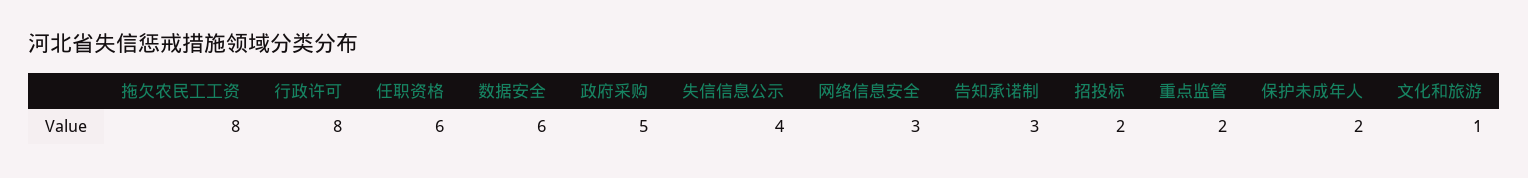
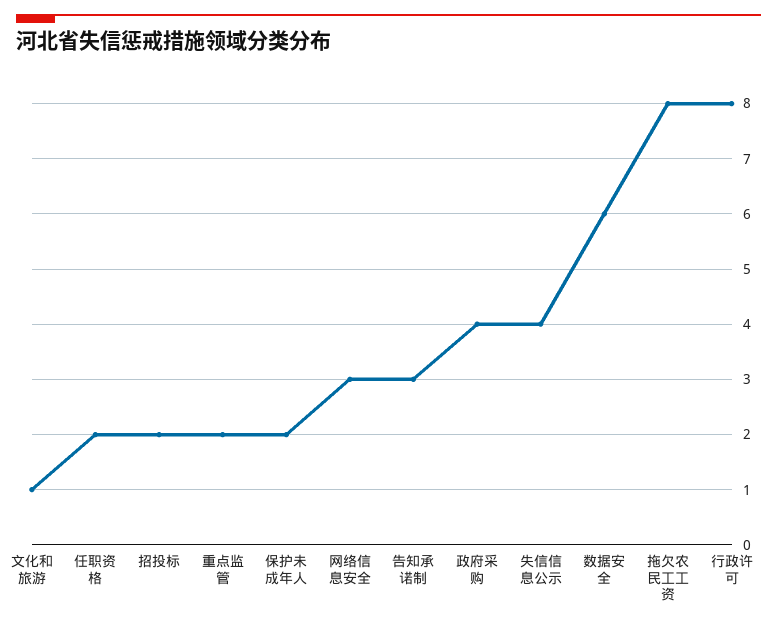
  {
    "拖欠农民工工资": 8,
    "行政许可": 8,
-   "任职资格": 6,
+   "任职资格": 2,
    "数据安全": 6,
-   "政府采购": 5,
+   "政府采购": 4,
    "失信信息公示": 4,
    "网络信息安全": 3,
    "告知承诺制": 3,
    "招投标": 2,
    "重点监管": 2,
    "保护未成年人": 2,
    "文化和旅游": 1
  }

